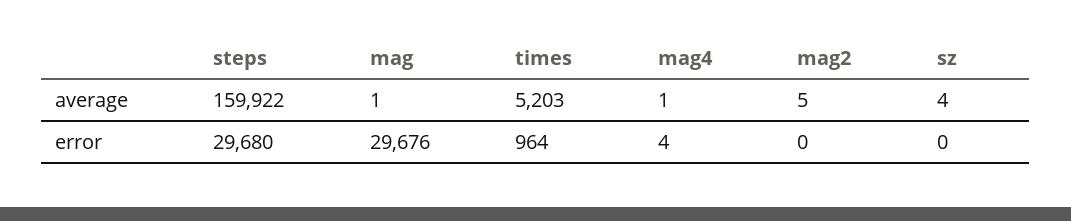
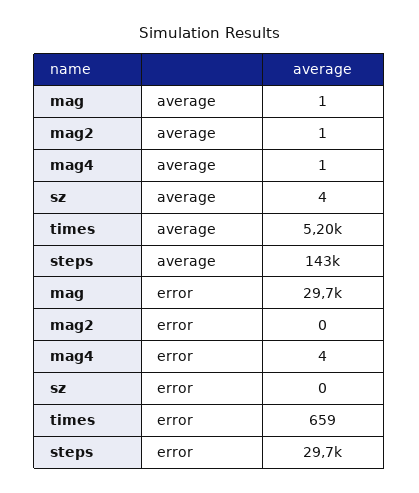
  {
    "steps": {
-     "average": 159922,
+     "average": 143000,
      "error": 29680
    },
    "mag": {
      "average": 1,
      "error": 29676
    },
    "times": {
      "average": 5203,
-     "error": 964
+     "error": 659
    },
    "mag4": {
      "average": 1,
      "error": 4
    },
    "mag2": {
-     "average": 5,
+     "average": 1,
      "error": 0
    },
    "sz": {
      "average": 4,
      "error": 0
    }
  }

